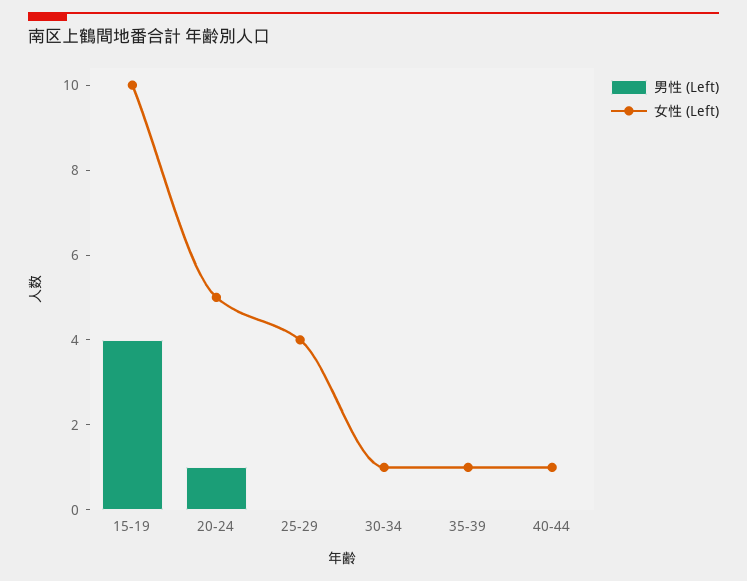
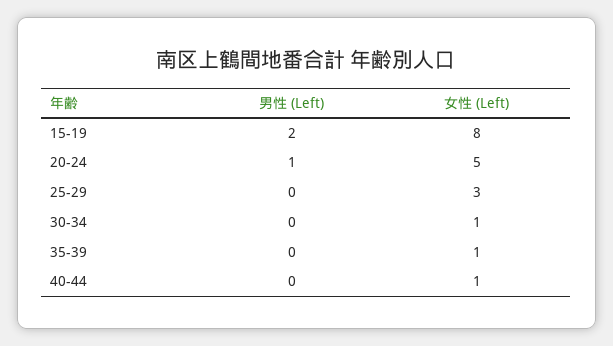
  {
    "男性 (Left)": {
-     "15-19": 4,
+     "15-19": 2,
      "20-24": 1,
      "25-29": 0,
      "30-34": 0,
      "35-39": 0,
      "40-44": 0
    },
    "女性 (Left)": {
-     "15-19": 10,
+     "15-19": 8,
      "20-24": 5,
-     "25-29": 4,
+     "25-29": 3,
      "30-34": 1,
      "35-39": 1,
      "40-44": 1
    }
  }

